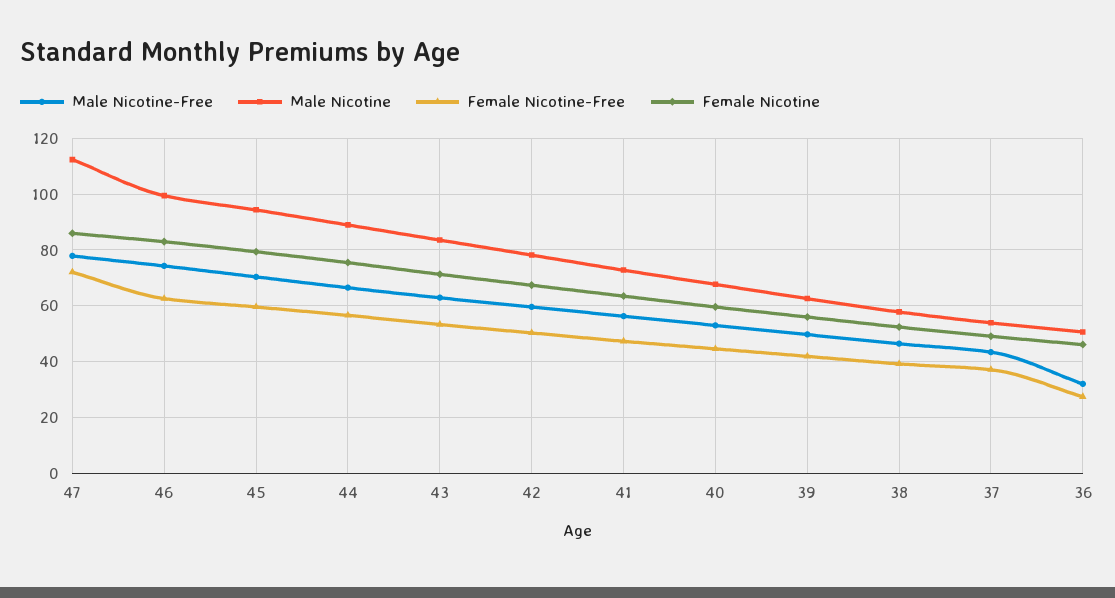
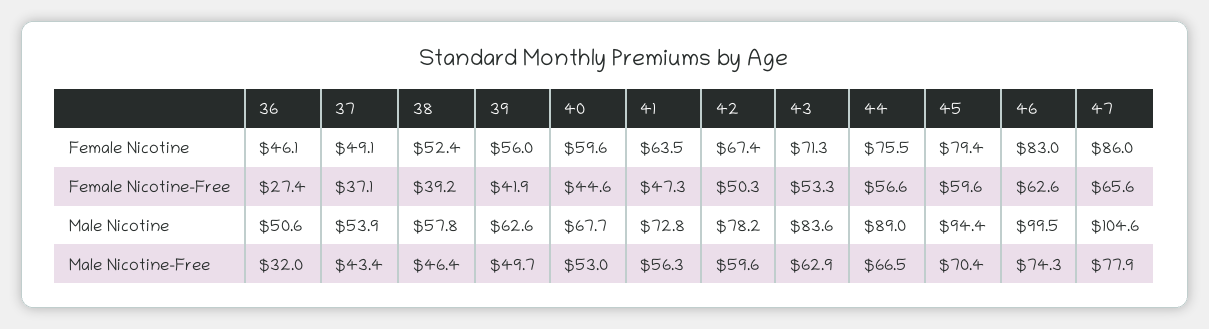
  {
    "Male Nicotine-Free": {
      "47": 77.9,
      "46": 74.3,
      "45": 70.4,
      "44": 66.5,
      "43": 62.9,
      "42": 59.6,
      "41": 56.3,
      "40": 53,
      "39": 49.7,
      "38": 46.4,
      "37": 43.4,
      "36": 32
    },
    "Male Nicotine": {
-     "47": 112.5,
+     "47": 104.6,
      "46": 99.5,
      "45": 94.4,
      "44": 89,
      "43": 83.6,
      "42": 78.2,
      "41": 72.8,
      "40": 67.7,
      "39": 62.6,
      "38": 57.8,
      "37": 53.9,
      "36": 50.6
    },
    "Female Nicotine-Free": {
-     "47": 72.5,
+     "47": 65.6,
      "46": 62.6,
      "45": 59.6,
      "44": 56.6,
      "43": 53.3,
      "42": 50.3,
      "41": 47.3,
      "40": 44.6,
      "39": 41.9,
      "38": 39.2,
      "37": 37.1,
      "36": 27.4
    },
    "Female Nicotine": {
      "47": 86,
      "46": 83,
      "45": 79.4,
      "44": 75.5,
      "43": 71.3,
      "42": 67.4,
      "41": 63.5,
      "40": 59.6,
      "39": 56,
      "38": 52.4,
      "37": 49.1,
      "36": 46.1
    }
  }

